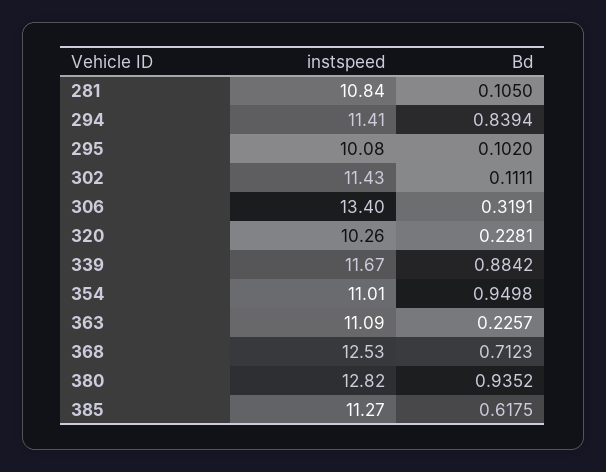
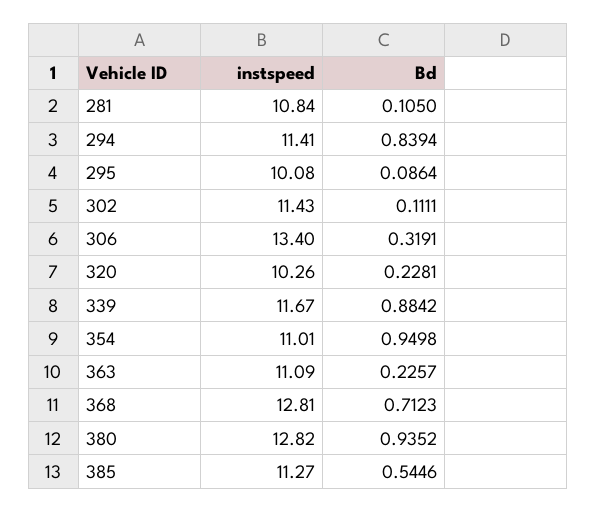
  {
    "instspeed": {
      "281": 10.84,
      "294": 11.41,
      "295": 10.08,
      "302": 11.43,
      "306": 13.4,
      "320": 10.26,
      "339": 11.67,
      "354": 11.01,
      "363": 11.09,
-     "368": 12.53,
+     "368": 12.81,
      "380": 12.82,
      "385": 11.27
    },
    "Bd": {
      "281": 0.105,
      "294": 0.8394,
-     "295": 0.102,
+     "295": 0.0864,
      "302": 0.1111,
      "306": 0.3191,
      "320": 0.2281,
      "339": 0.8842,
      "354": 0.9498,
      "363": 0.2257,
      "368": 0.7123,
      "380": 0.9352,
-     "385": 0.6175
+     "385": 0.5446
    }
  }

